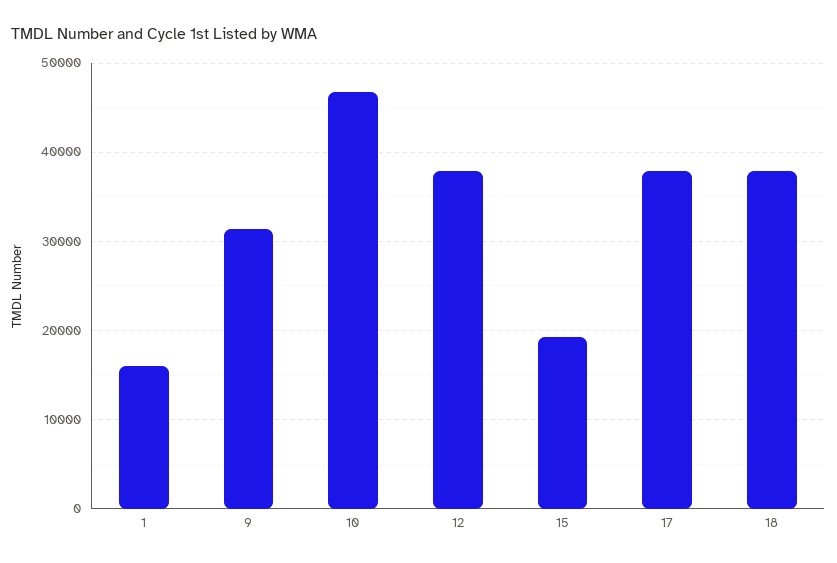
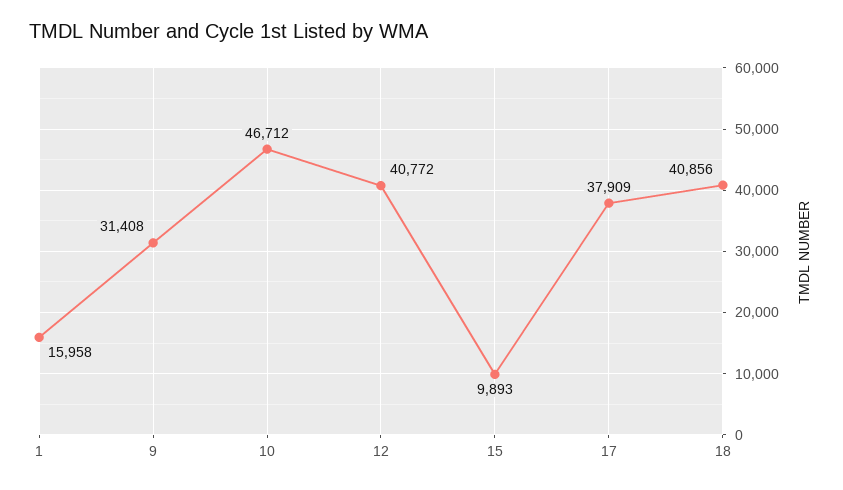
  {
    "1": 15958,
    "9": 31408,
    "10": 46712,
-   "12": 38000,
+   "12": 40772,
-   "15": 19000,
+   "15": 9893,
    "17": 37909,
-   "18": 38000
+   "18": 40856
  }

